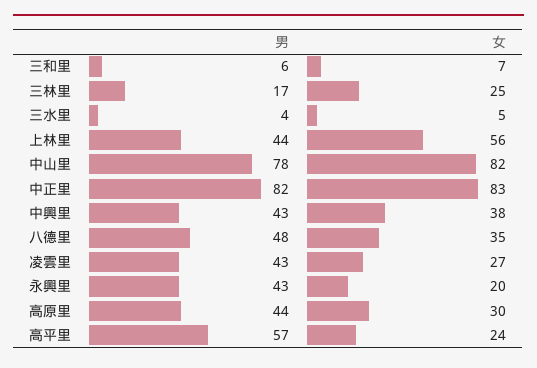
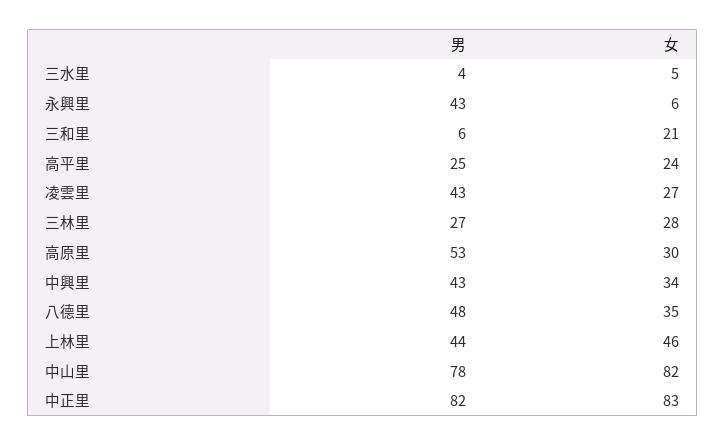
  {
    "男": {
      "三和里": 6,
-     "三林里": 17,
+     "三林里": 27,
      "三水里": 4,
      "上林里": 44,
      "中山里": 78,
      "中正里": 82,
      "中興里": 43,
      "八德里": 48,
      "凌雲里": 43,
      "永興里": 43,
-     "高原里": 44,
+     "高原里": 53,
-     "高平里": 57
+     "高平里": 25
    },
    "女": {
-     "三和里": 7,
+     "三和里": 21,
-     "三林里": 25,
+     "三林里": 28,
      "三水里": 5,
-     "上林里": 56,
+     "上林里": 46,
      "中山里": 82,
      "中正里": 83,
-     "中興里": 38,
+     "中興里": 34,
      "八德里": 35,
      "凌雲里": 27,
-     "永興里": 20,
+     "永興里": 6,
      "高原里": 30,
      "高平里": 24
    }
  }

